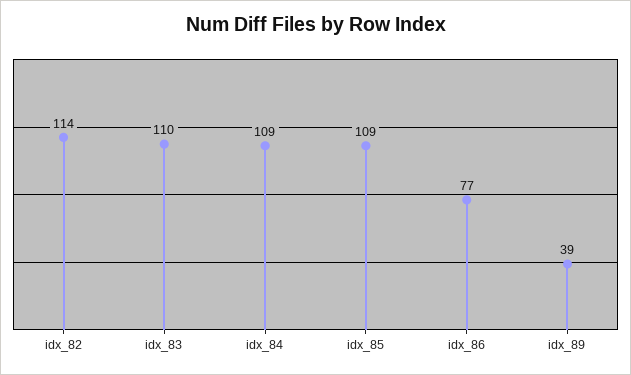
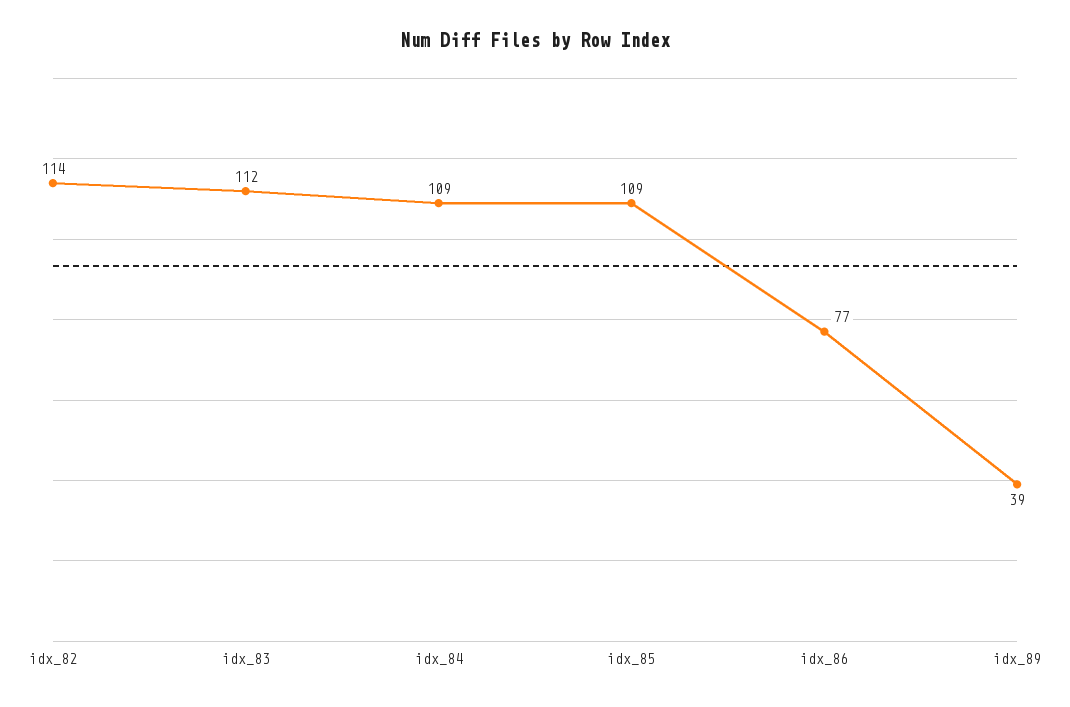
  {
    "idx_82": 114,
-   "idx_83": 110,
+   "idx_83": 112,
    "idx_84": 109,
    "idx_85": 109,
    "idx_86": 77,
    "idx_89": 39
  }

